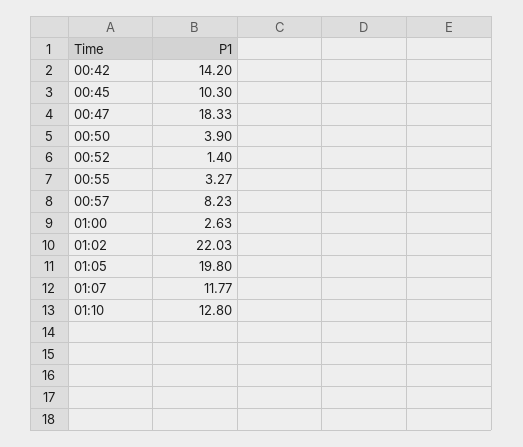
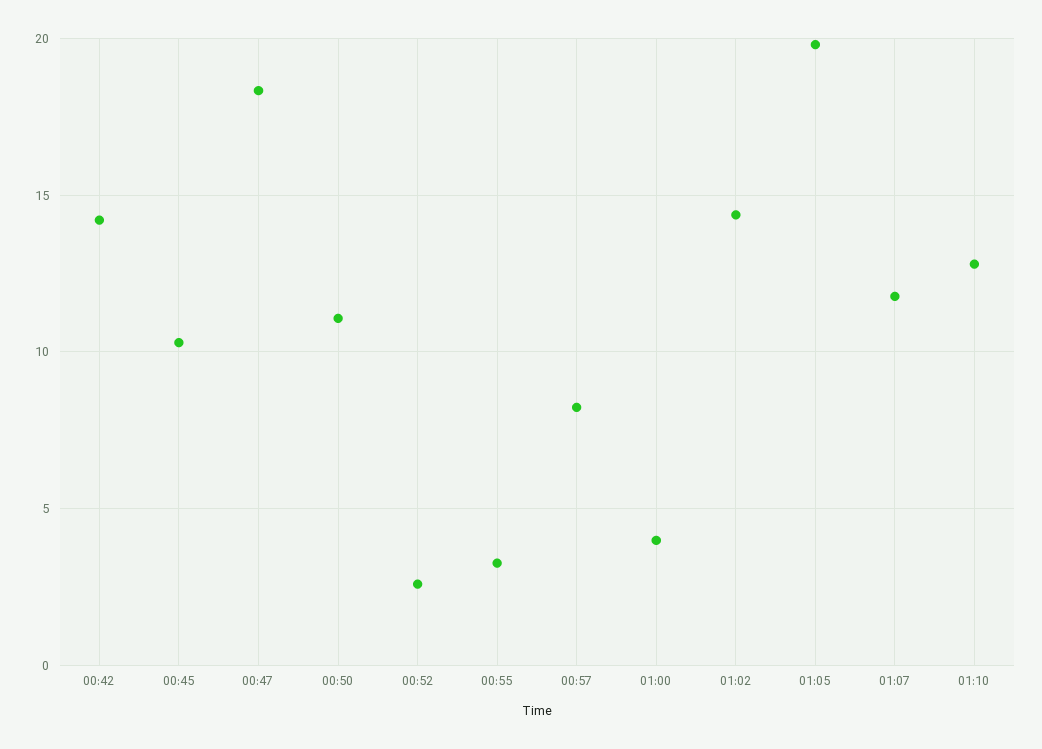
  {
    "00:42": 14.2,
    "00:45": 10.3,
    "00:47": 18.33,
-   "00:50": 3.9,
+   "00:50": 11,
-   "00:52": 1.4,
+   "00:52": 2.5,
    "00:55": 3.27,
    "00:57": 8.23,
-   "01:00": 2.63,
+   "01:00": 4,
-   "01:02": 22.03,
+   "01:02": 14.5,
    "01:05": 19.8,
    "01:07": 11.77,
    "01:10": 12.8
  }

